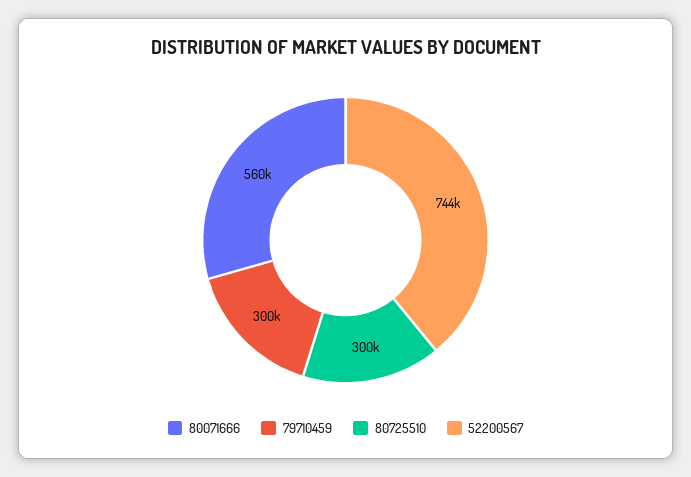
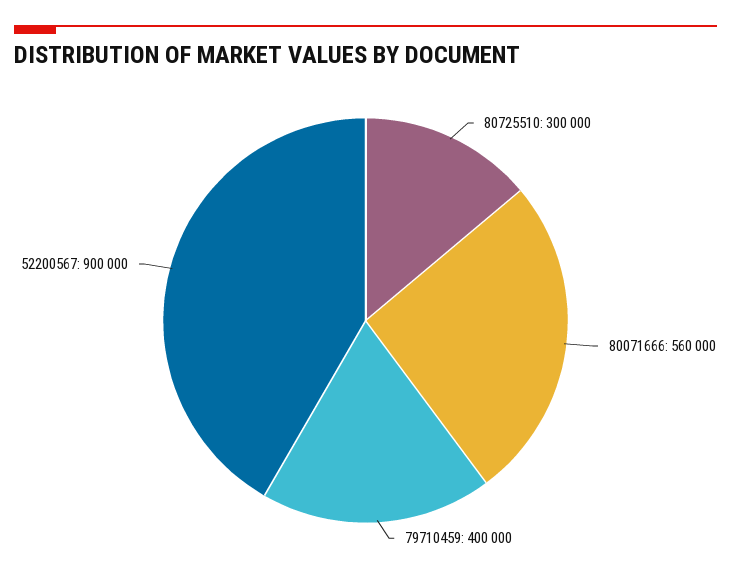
  {
    "80071666": 560000,
-   "79710459": 300000,
+   "79710459": 400000,
    "80725510": 300000,
-   "52200567": 744000
+   "52200567": 900000
  }

